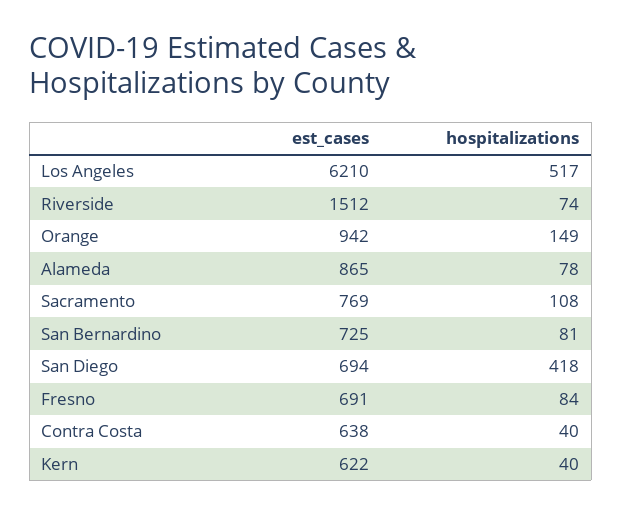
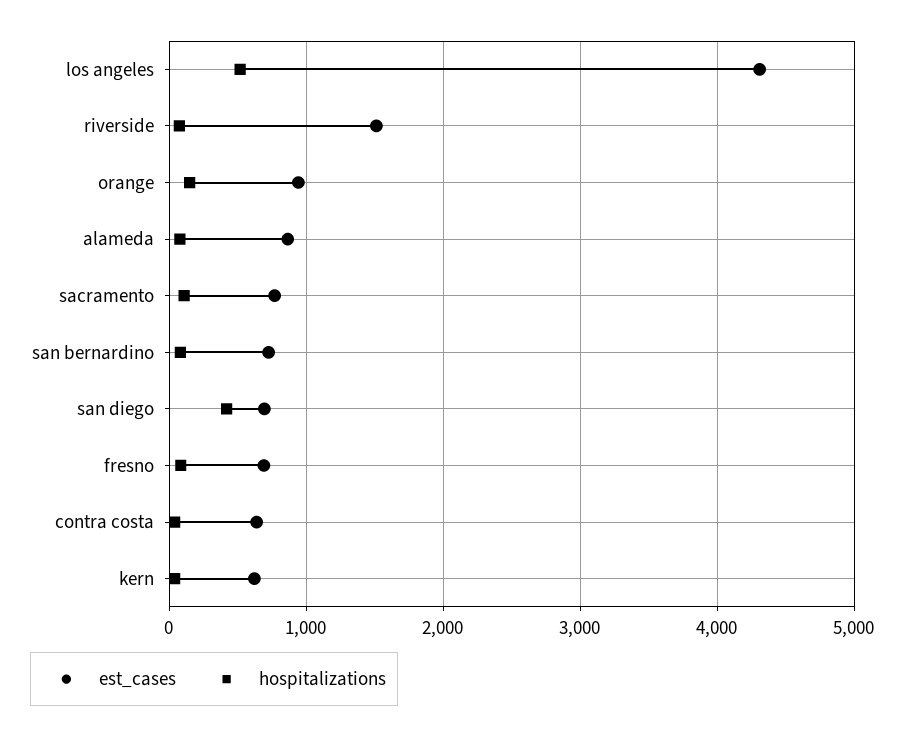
  {
    "est_cases": {
-     "Los Angeles": 6210,
+     "Los Angeles": 4300,
      "Riverside": 1512,
      "Orange": 942,
      "Alameda": 865,
      "Sacramento": 769,
      "San Bernardino": 725,
      "San Diego": 694,
      "Fresno": 691,
      "Contra Costa": 638,
      "Kern": 622
    },
    "hospitalizations": {
      "Los Angeles": 517,
      "Riverside": 74,
      "Orange": 149,
      "Alameda": 78,
      "Sacramento": 108,
      "San Bernardino": 81,
      "San Diego": 418,
      "Fresno": 84,
      "Contra Costa": 40,
      "Kern": 40
    }
  }

